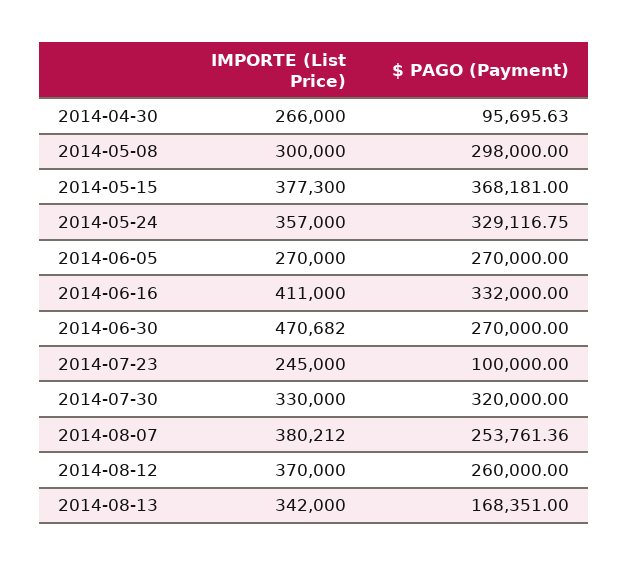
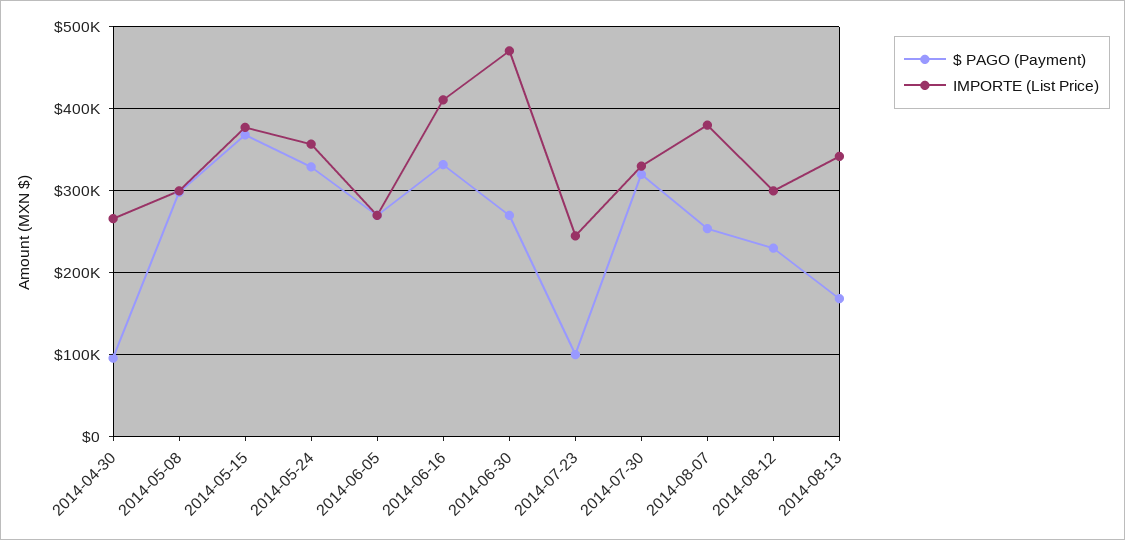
  {
    "IMPORTE (List Price)": {
      "2014-04-30": 266000,
      "2014-05-08": 300000,
      "2014-05-15": 377300,
      "2014-05-24": 357000,
      "2014-06-05": 270000,
      "2014-06-16": 411000,
      "2014-06-30": 470682,
      "2014-07-23": 245000,
      "2014-07-30": 330000,
      "2014-08-07": 380212,
-     "2014-08-12": 370000,
+     "2014-08-12": 300000,
      "2014-08-13": 342000
    },
    "$ PAGO (Payment)": {
      "2014-04-30": 95695.63,
      "2014-05-08": 298000,
      "2014-05-15": 368181,
      "2014-05-24": 329116.75,
      "2014-06-05": 270000,
      "2014-06-16": 332000,
      "2014-06-30": 270000,
      "2014-07-23": 100000,
      "2014-07-30": 320000,
      "2014-08-07": 253761.36,
-     "2014-08-12": 260000,
+     "2014-08-12": 230000,
      "2014-08-13": 168351
    }
  }

